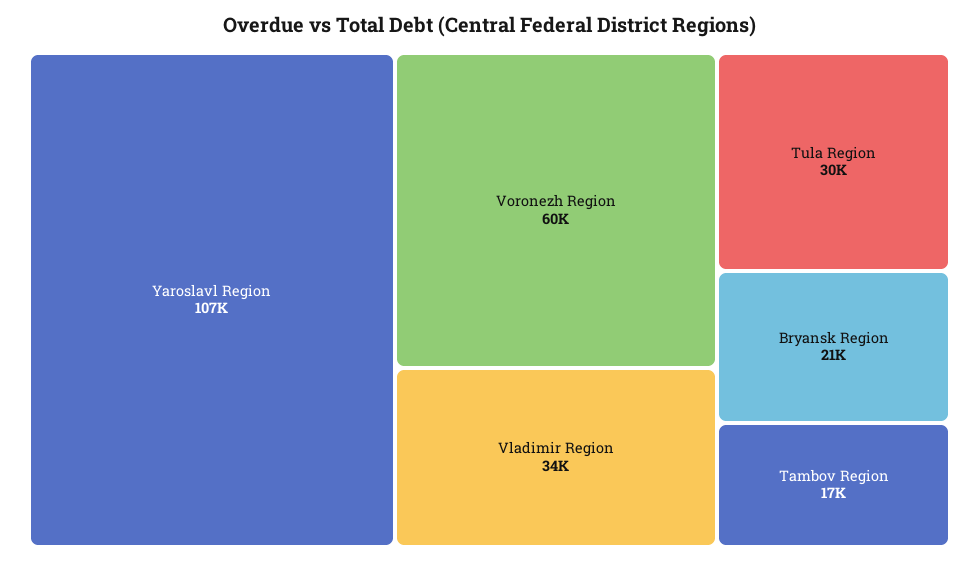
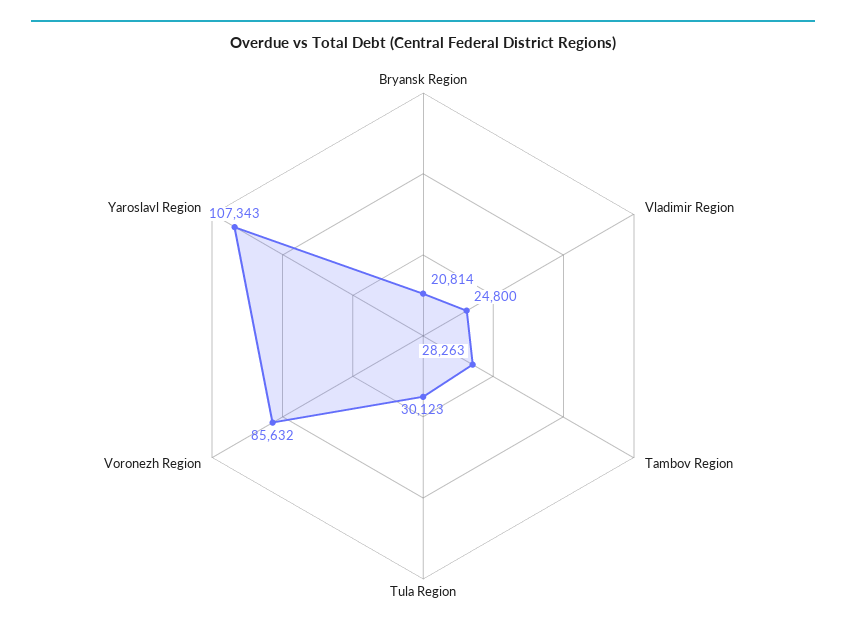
  {
    "Yaroslavl Region": 107343,
-   "Voronezh Region": 60000,
+   "Voronezh Region": 85632,
-   "Vladimir Region": 34000,
+   "Vladimir Region": 24800,
    "Tula Region": 30123,
    "Bryansk Region": 20814,
-   "Tambov Region": 17000
+   "Tambov Region": 28263
  }

